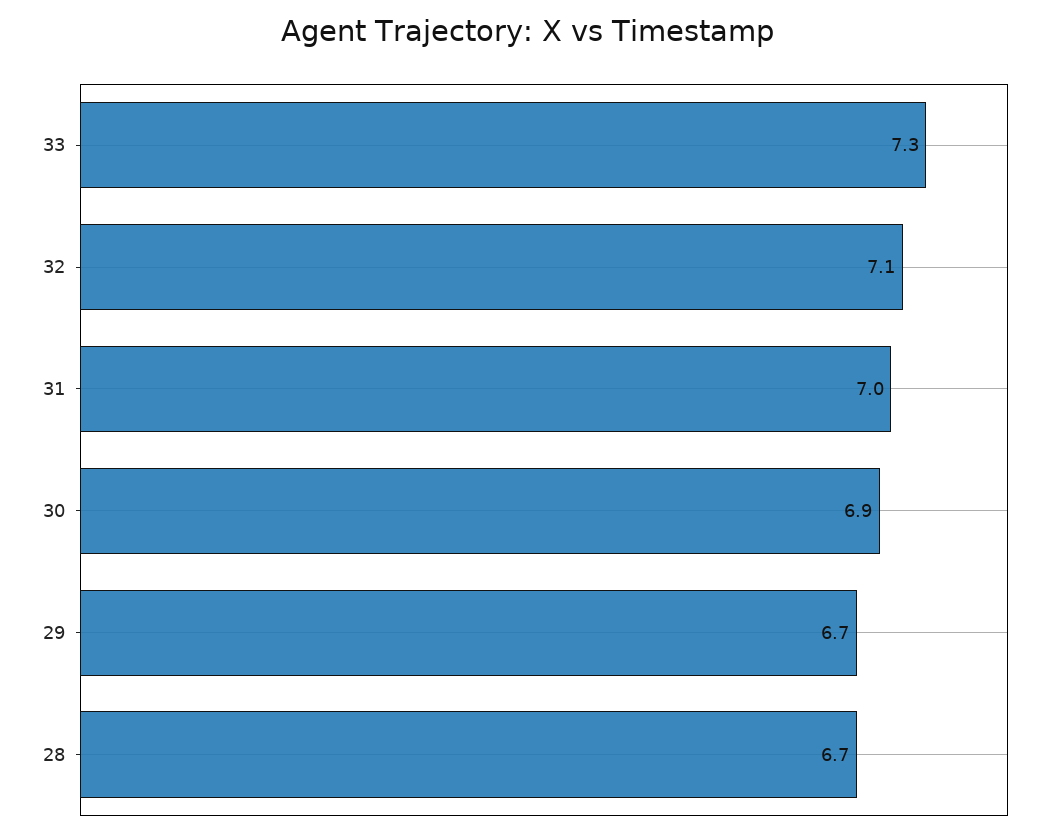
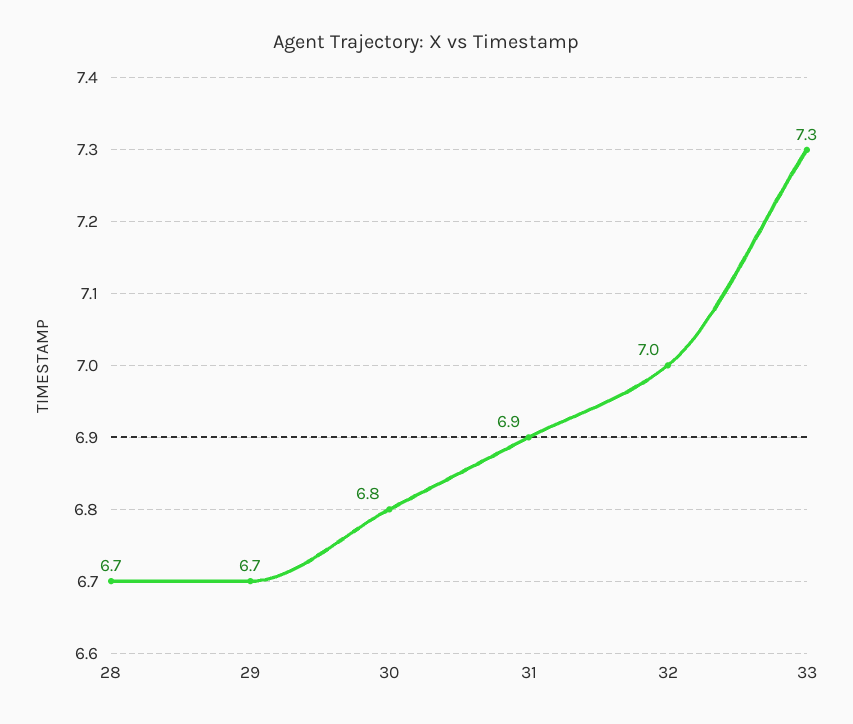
  {
    "33": 7.3,
-   "32": 7.1,
+   "32": 7,
-   "31": 7,
+   "31": 6.9,
-   "30": 6.9,
+   "30": 6.8,
    "29": 6.7,
    "28": 6.7
  }

